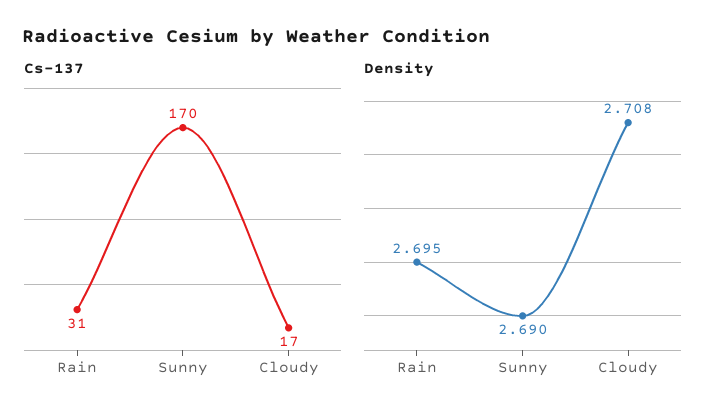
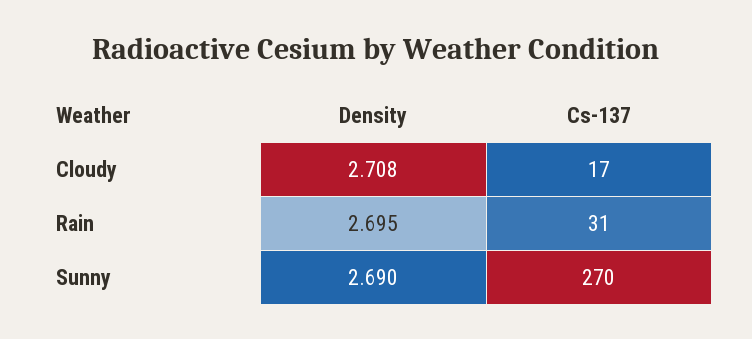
  {
    "Cs-137": {
      "Rain": 31,
-     "Sunny": 170,
+     "Sunny": 270,
      "Cloudy": 17
    },
    "Density": {
      "Rain": 2.695,
      "Sunny": 2.69,
      "Cloudy": 2.708
    }
  }

